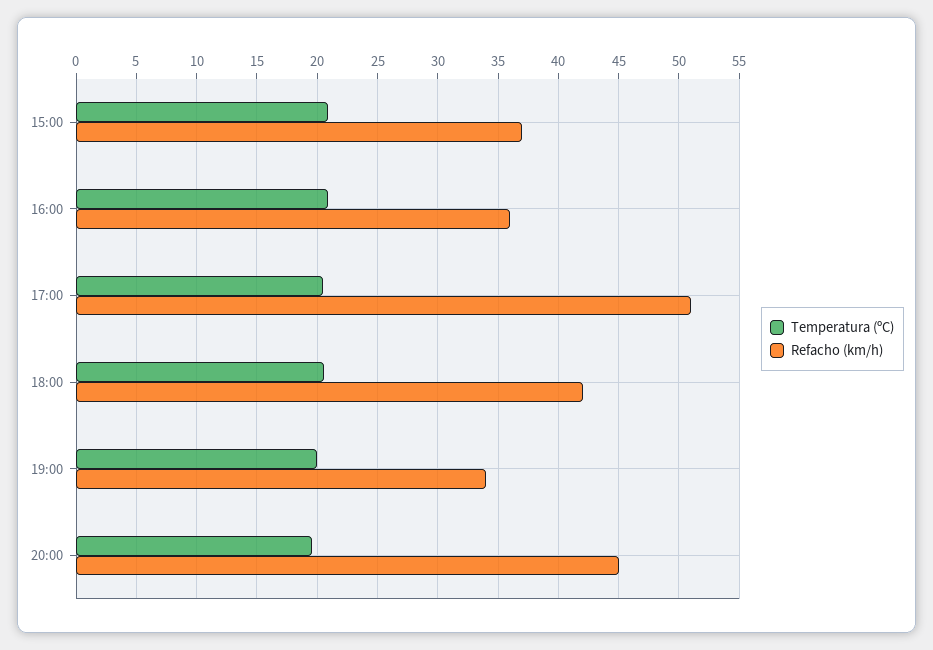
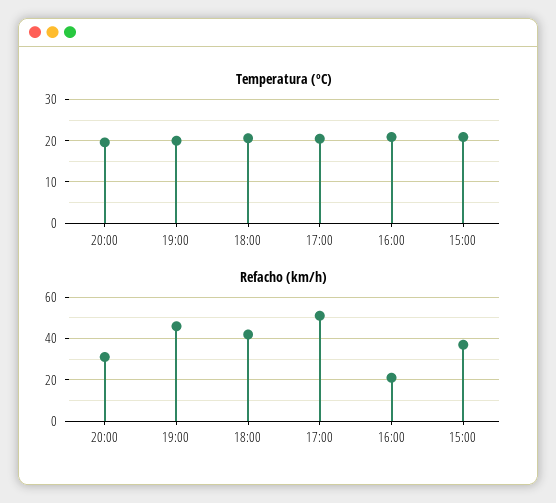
  {
    "Temperatura (ºC)": {
      "15:00": 21,
      "16:00": 21,
      "17:00": 20.5,
      "18:00": 20.5,
      "19:00": 20,
      "20:00": 19.5
    },
    "Refacho (km/h)": {
      "15:00": 37,
-     "16:00": 36,
+     "16:00": 20,
      "17:00": 51,
      "18:00": 42,
-     "19:00": 34,
+     "19:00": 45,
-     "20:00": 45
+     "20:00": 30
    }
  }

